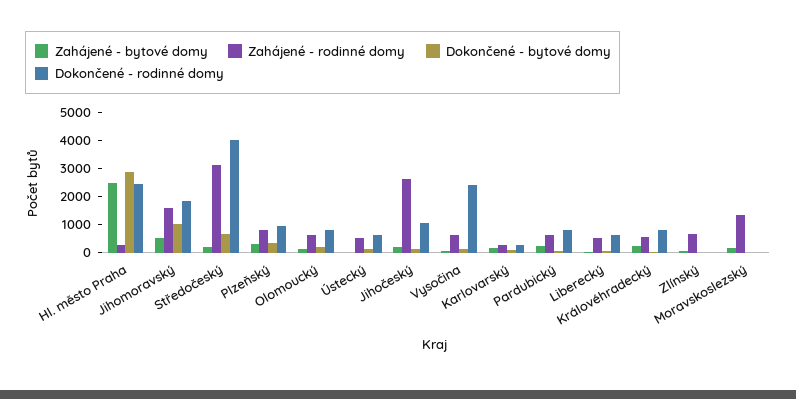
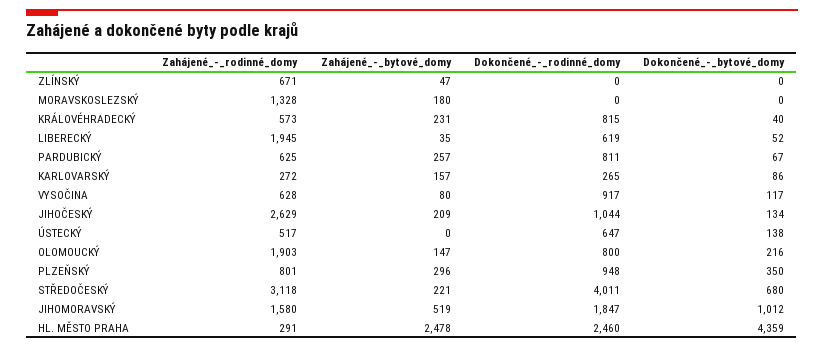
  {
    "Zahájené - bytové domy": {
      "Hl. město Praha": 2478,
      "Jihomoravský": 519,
      "Středočeský": 221,
      "Plzeňský": 296,
      "Olomoucký": 147,
      "Ústecký": 0,
      "Jihočeský": 209,
      "Vysočina": 80,
      "Karlovarský": 157,
      "Pardubický": 257,
      "Liberecký": 35,
      "Královéhradecký": 231,
      "Zlínský": 47,
      "Moravskoslezský": 180
    },
    "Zahájené - rodinné domy": {
      "Hl. město Praha": 291,
      "Jihomoravský": 1580,
      "Středočeský": 3118,
      "Plzeňský": 801,
-     "Olomoucký": 500,
+     "Olomoucký": 1903,
      "Ústecký": 517,
      "Jihočeský": 2629,
      "Vysočina": 628,
      "Karlovarský": 272,
      "Pardubický": 625,
-     "Liberecký": 500,
+     "Liberecký": 1945,
      "Královéhradecký": 573,
      "Zlínský": 671,
      "Moravskoslezský": 1328
    },
    "Dokončené - bytové domy": {
-     "Hl. město Praha": 3000,
+     "Hl. město Praha": 4359,
      "Jihomoravský": 1012,
      "Středočeský": 680,
      "Plzeňský": 350,
      "Olomoucký": 216,
      "Ústecký": 138,
      "Jihočeský": 134,
      "Vysočina": 117,
      "Karlovarský": 86,
      "Pardubický": 67,
      "Liberecký": 52,
      "Královéhradecký": 40,
      "Zlínský": 0,
      "Moravskoslezský": 0
    },
    "Dokončené - rodinné domy": {
      "Hl. město Praha": 2460,
      "Jihomoravský": 1847,
      "Středočeský": 4011,
      "Plzeňský": 948,
      "Olomoucký": 800,
      "Ústecký": 647,
      "Jihočeský": 1044,
-     "Vysočina": 2500,
+     "Vysočina": 917,
      "Karlovarský": 265,
      "Pardubický": 811,
      "Liberecký": 619,
      "Královéhradecký": 815,
      "Zlínský": 0,
      "Moravskoslezský": 0
    }
  }

